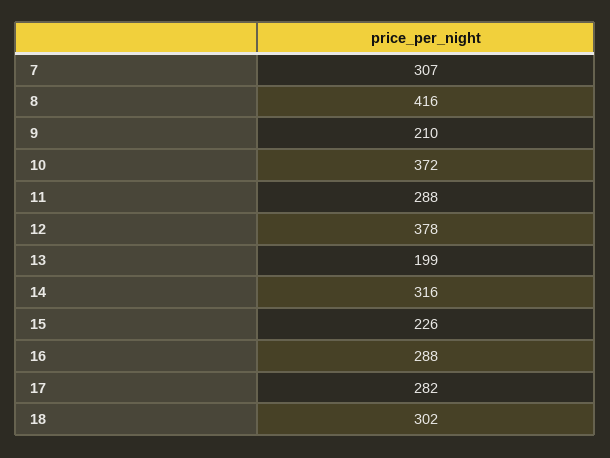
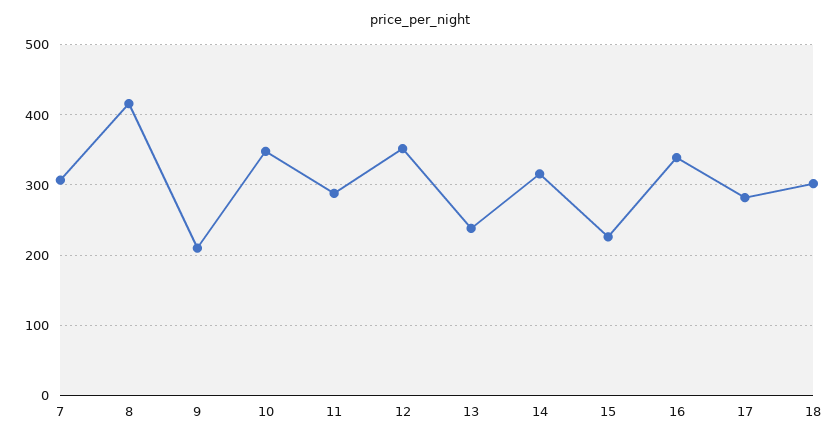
  {
    "7": 307,
    "8": 416,
    "9": 210,
-   "10": 372,
+   "10": 350,
    "11": 288,
-   "12": 378,
+   "12": 350,
-   "13": 199,
+   "13": 240,
    "14": 316,
    "15": 226,
-   "16": 288,
+   "16": 340,
    "17": 282,
    "18": 302
  }

